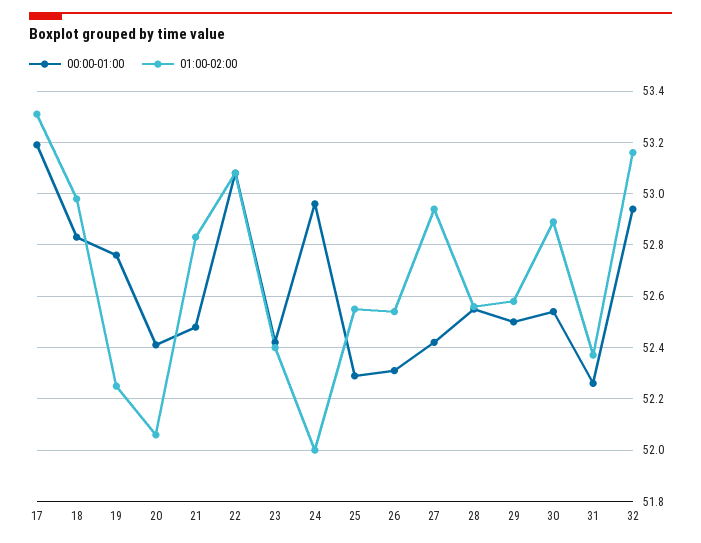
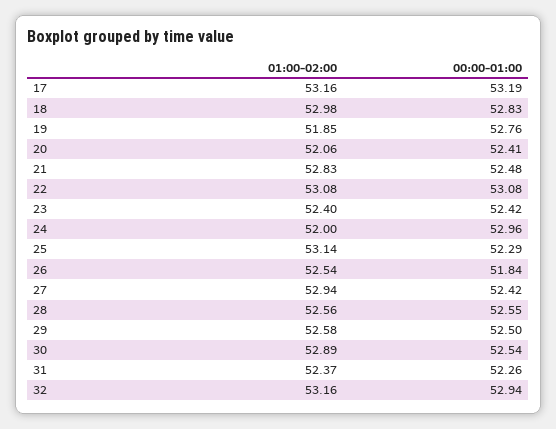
  {
    "00:00-01:00": {
      "17": 53.19,
      "18": 52.83,
      "19": 52.76,
      "20": 52.41,
      "21": 52.48,
      "22": 53.08,
      "23": 52.42,
      "24": 52.96,
      "25": 52.29,
-     "26": 52.3,
+     "26": 51.84,
      "27": 52.42,
      "28": 52.55,
      "29": 52.5,
      "30": 52.54,
      "31": 52.26,
      "32": 52.94
    },
    "01:00-02:00": {
-     "17": 53.3,
+     "17": 53.16,
      "18": 52.98,
-     "19": 52.25,
+     "19": 51.85,
      "20": 52.06,
      "21": 52.83,
      "22": 53.08,
      "23": 52.4,
      "24": 52,
-     "25": 52.55,
+     "25": 53.14,
      "26": 52.54,
      "27": 52.94,
      "28": 52.56,
      "29": 52.58,
      "30": 52.89,
      "31": 52.37,
      "32": 53.16
    }
  }

